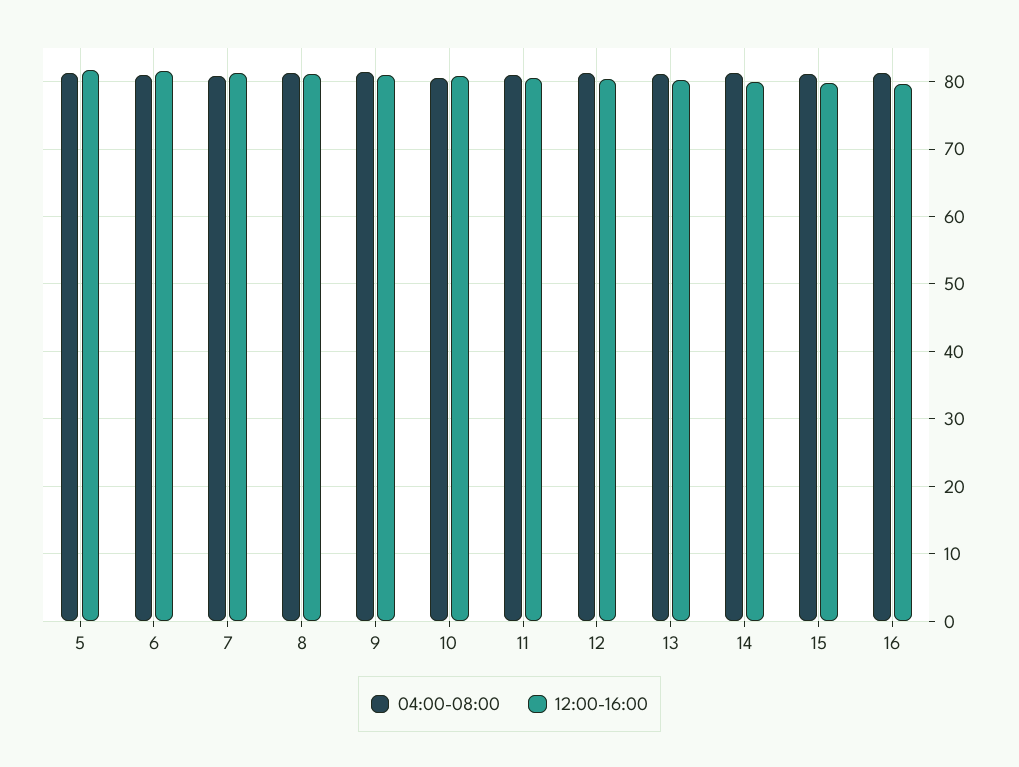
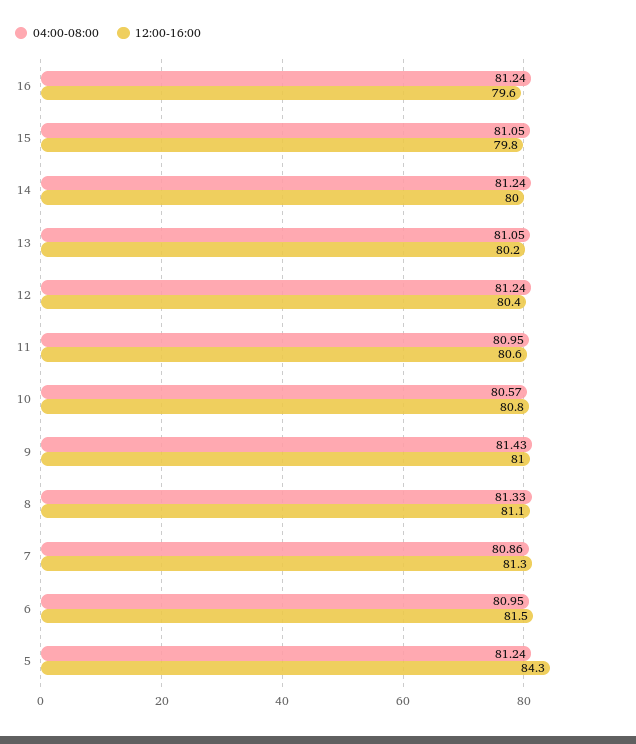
  {
    "04:00-08:00": {
      "5": 81.24,
      "6": 80.95,
      "7": 80.86,
      "8": 81.33,
      "9": 81.43,
      "10": 80.57,
      "11": 80.95,
      "12": 81.24,
      "13": 81.05,
      "14": 81.24,
      "15": 81.05,
      "16": 81.24
    },
    "12:00-16:00": {
-     "5": 82,
+     "5": 84.3,
      "6": 81.5,
      "7": 81.3,
      "8": 81.1,
      "9": 81,
      "10": 80.8,
      "11": 80.6,
      "12": 80.4,
      "13": 80.2,
      "14": 80,
      "15": 79.8,
      "16": 79.6
    }
  }

